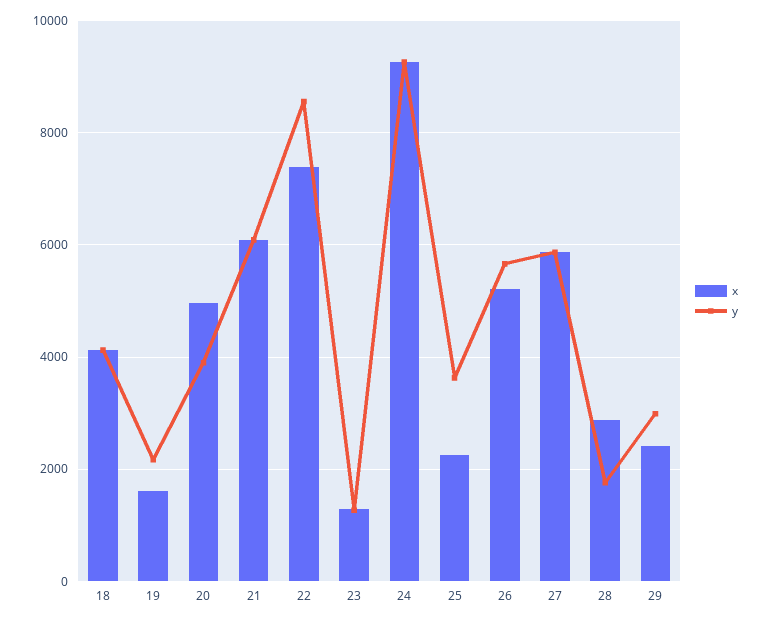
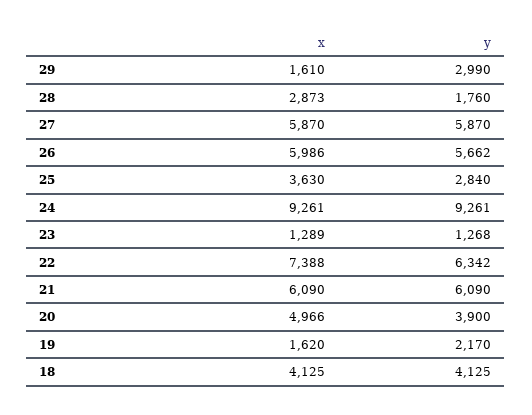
  {
    "x": {
      "18": 4125,
      "19": 1620,
      "20": 4966,
      "21": 6090,
      "22": 7388,
      "23": 1289,
      "24": 9261,
-     "25": 2200,
+     "25": 3630,
-     "26": 5200,
+     "26": 5986,
      "27": 5870,
      "28": 2873,
-     "29": 2400
+     "29": 1610
    },
    "y": {
      "18": 4125,
      "19": 2170,
      "20": 3900,
      "21": 6090,
-     "22": 8600,
+     "22": 6342,
      "23": 1268,
      "24": 9261,
-     "25": 3600,
+     "25": 2840,
      "26": 5662,
      "27": 5870,
      "28": 1760,
      "29": 2990
    }
  }

